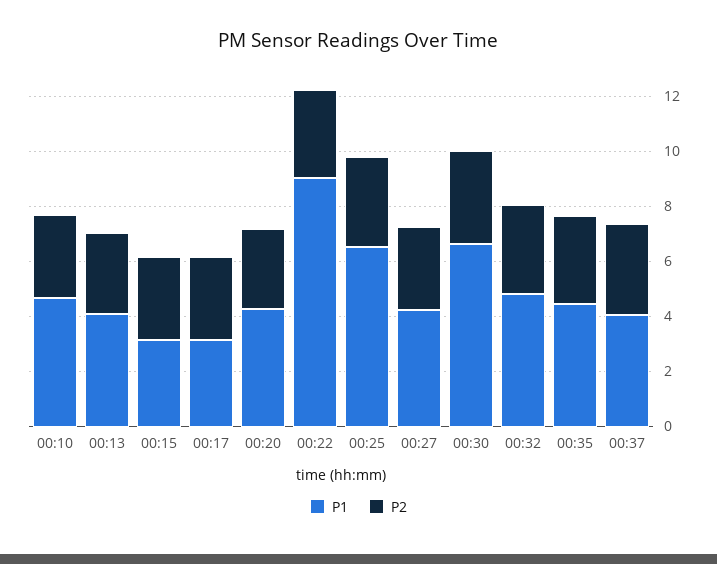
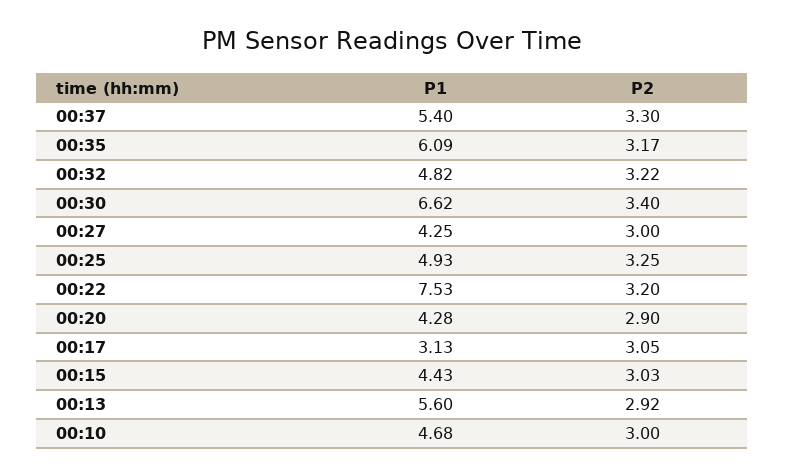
  {
    "P1": {
      "00:10": 4.68,
-     "00:13": 4,
+     "00:13": 5.6,
-     "00:15": 3,
+     "00:15": 4.43,
      "00:17": 3.13,
      "00:20": 4.28,
-     "00:22": 9,
+     "00:22": 7.53,
-     "00:25": 6.5,
+     "00:25": 4.93,
      "00:27": 4.25,
      "00:30": 6.62,
      "00:32": 4.82,
-     "00:35": 4.5,
+     "00:35": 6.09,
-     "00:37": 4
+     "00:37": 5.4
    },
    "P2": {
      "00:10": 3,
      "00:13": 2.92,
      "00:15": 3.03,
      "00:17": 3.05,
      "00:20": 2.9,
      "00:22": 3.2,
      "00:25": 3.25,
      "00:27": 3,
      "00:30": 3.4,
      "00:32": 3.22,
      "00:35": 3.17,
      "00:37": 3.3
    }
  }

